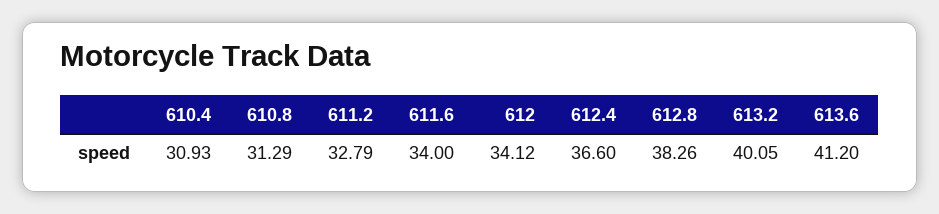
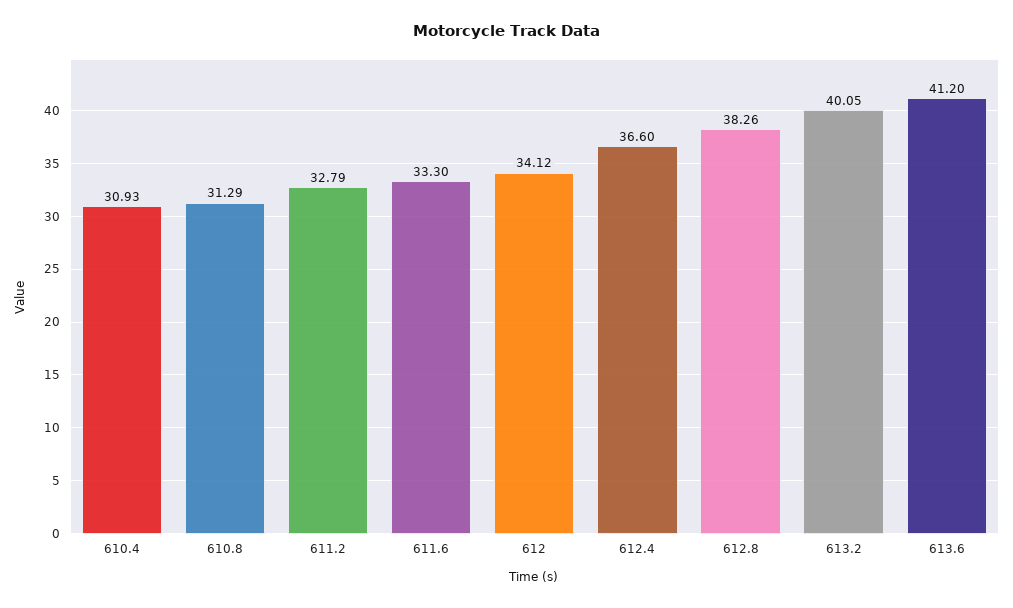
  {
    "610.4": 30.93,
    "610.8": 31.29,
    "611.2": 32.79,
-   "611.6": 34,
+   "611.6": 33.3,
    "612": 34.12,
    "612.4": 36.6,
    "612.8": 38.26,
    "613.2": 40.05,
    "613.6": 41.2
  }

